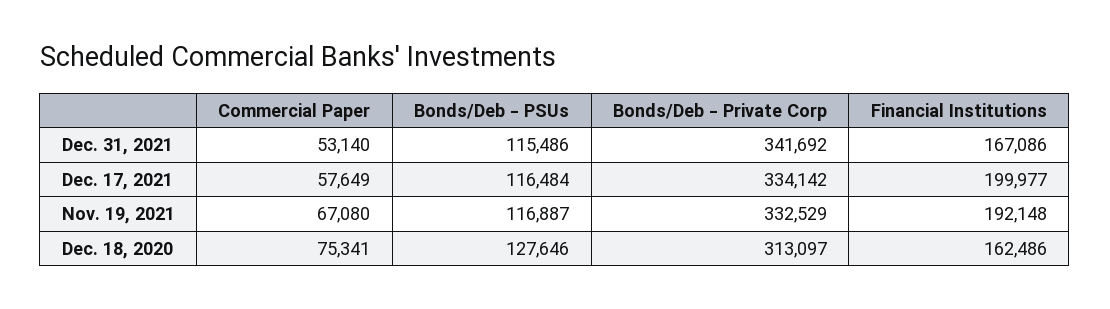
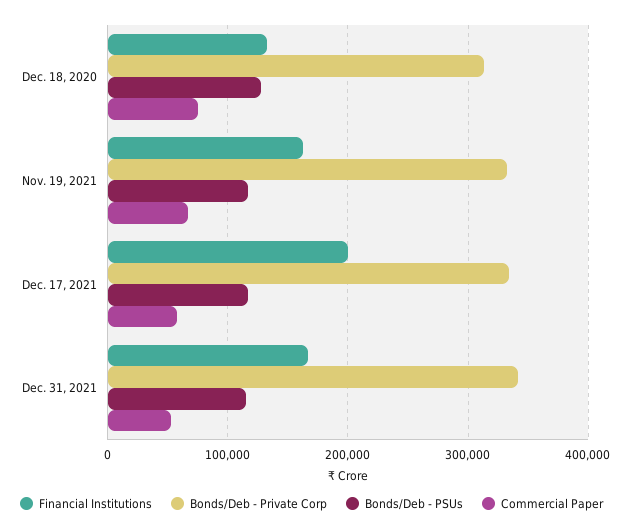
  {
    "Commercial Paper": {
      "Dec. 31, 2021": 53140,
      "Dec. 17, 2021": 57649,
      "Nov. 19, 2021": 67080,
      "Dec. 18, 2020": 75341
    },
    "Bonds/Deb - PSUs": {
      "Dec. 31, 2021": 115486,
      "Dec. 17, 2021": 116484,
      "Nov. 19, 2021": 116887,
      "Dec. 18, 2020": 127646
    },
    "Bonds/Deb - Private Corp": {
      "Dec. 31, 2021": 341692,
      "Dec. 17, 2021": 334142,
      "Nov. 19, 2021": 332529,
      "Dec. 18, 2020": 313097
    },
    "Financial Institutions": {
      "Dec. 31, 2021": 167086,
      "Dec. 17, 2021": 199977,
-     "Nov. 19, 2021": 192148,
+     "Nov. 19, 2021": 160000,
-     "Dec. 18, 2020": 162486
+     "Dec. 18, 2020": 130000
    }
  }

